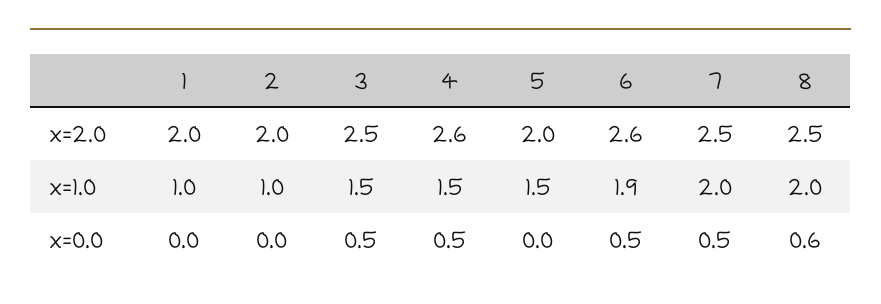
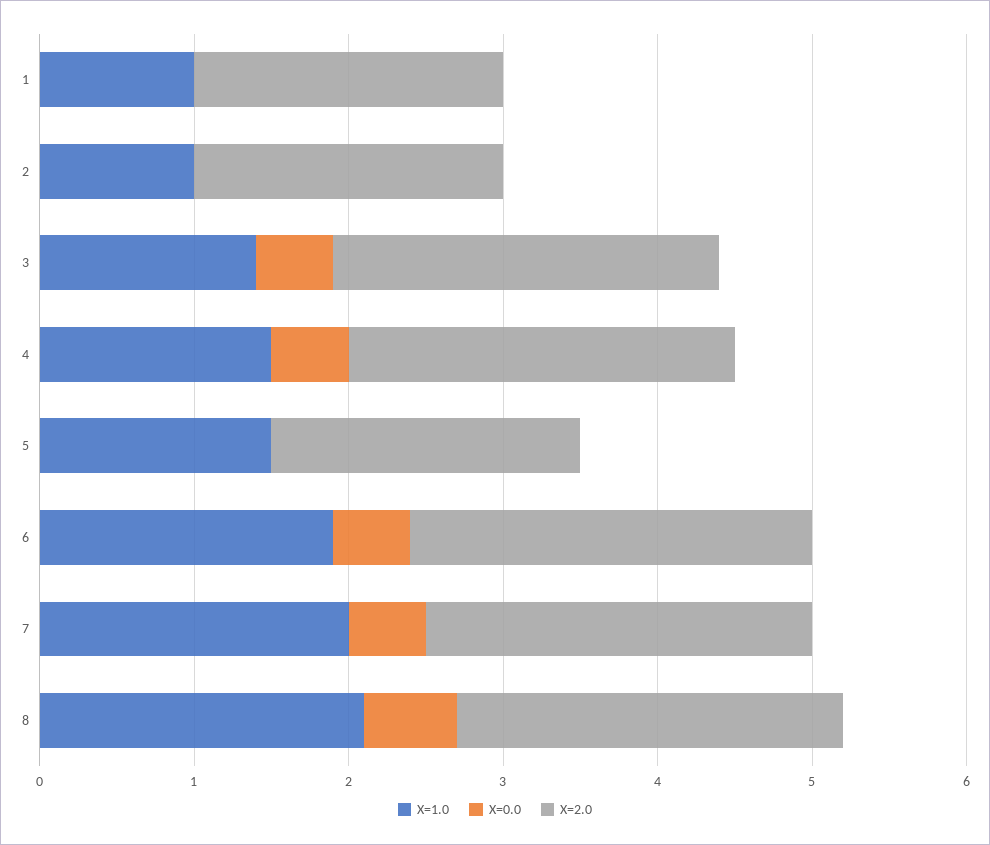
  {
    "x=2.0": {
      "1": 2,
      "2": 2,
      "3": 2.5,
-     "4": 2.6,
+     "4": 2.5,
      "5": 2,
      "6": 2.6,
      "7": 2.5,
      "8": 2.5
    },
    "x=1.0": {
      "1": 1,
      "2": 1,
-     "3": 1.5,
+     "3": 1.4,
      "4": 1.5,
      "5": 1.5,
      "6": 1.9,
      "7": 2,
-     "8": 2
+     "8": 2.1
    },
    "x=0.0": {
      "1": 0,
      "2": 0,
      "3": 0.5,
      "4": 0.5,
      "5": 0,
      "6": 0.5,
      "7": 0.5,
      "8": 0.6
    }
  }

